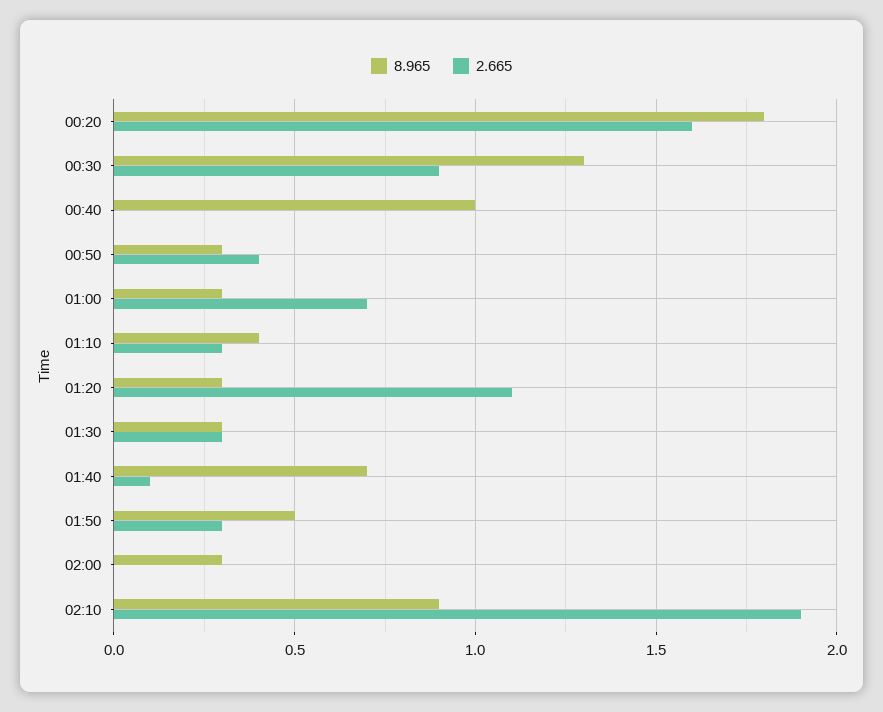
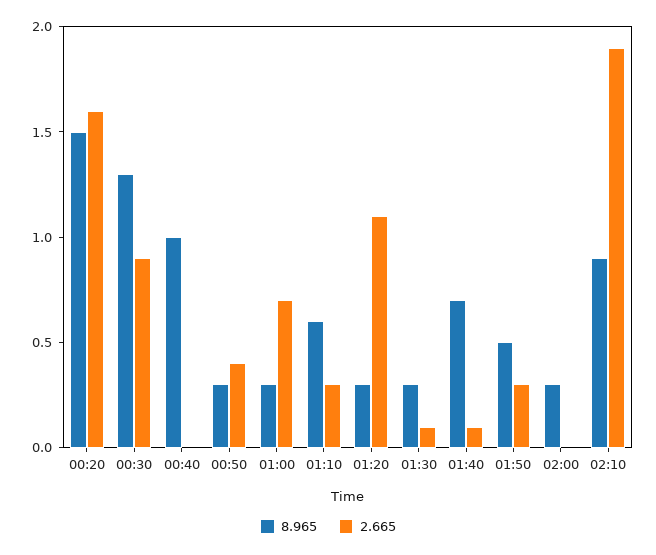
  {
    "8.965": {
-     "00:20": 1.8,
+     "00:20": 1.5,
      "00:30": 1.3,
      "00:40": 1,
      "00:50": 0.3,
      "01:00": 0.3,
-     "01:10": 0.4,
+     "01:10": 0.6,
      "01:20": 0.3,
      "01:30": 0.3,
      "01:40": 0.7,
      "01:50": 0.5,
      "02:00": 0.3,
      "02:10": 0.9
    },
    "2.665": {
      "00:20": 1.6,
      "00:30": 0.9,
      "00:40": 0,
      "00:50": 0.4,
      "01:00": 0.7,
      "01:10": 0.3,
      "01:20": 1.1,
-     "01:30": 0.3,
+     "01:30": 0.1,
      "01:40": 0.1,
      "01:50": 0.3,
      "02:00": 0,
      "02:10": 1.9
    }
  }

